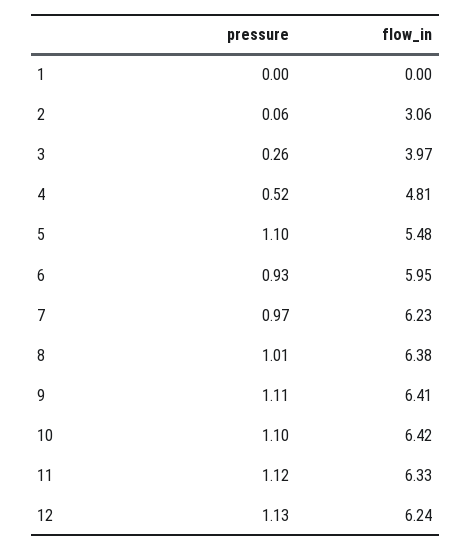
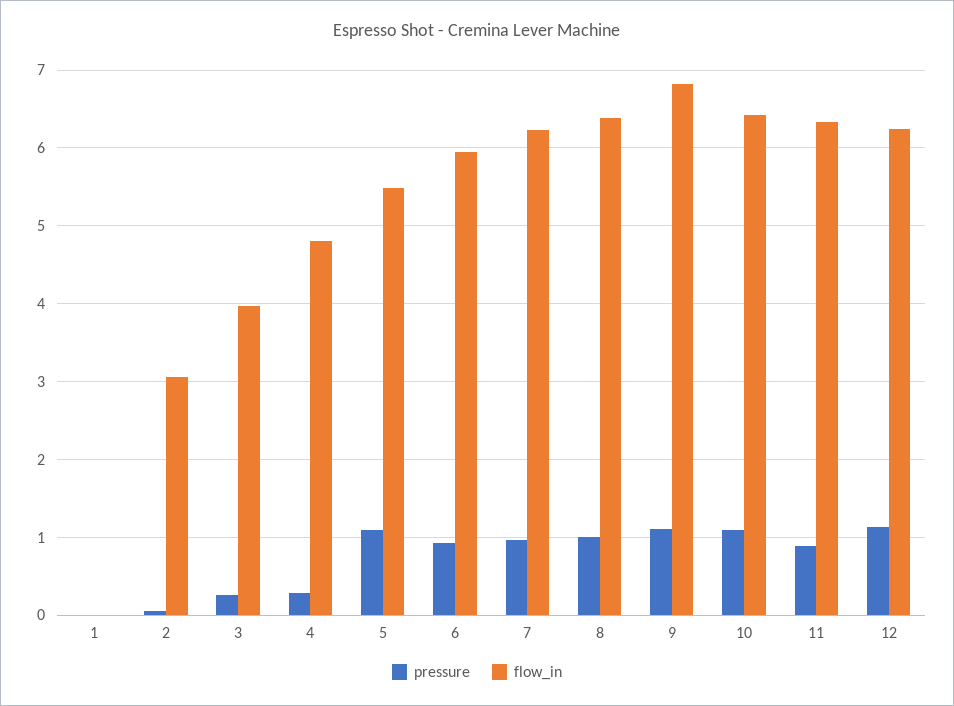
  {
    "pressure": {
      "1": 0,
      "2": 0.06,
      "3": 0.26,
-     "4": 0.52,
+     "4": 0.3,
      "5": 1.1,
      "6": 0.93,
      "7": 0.97,
      "8": 1.01,
      "9": 1.11,
      "10": 1.1,
-     "11": 1.12,
+     "11": 0.9,
      "12": 1.13
    },
    "flow_in": {
      "1": 0,
      "2": 3.06,
      "3": 3.97,
      "4": 4.81,
      "5": 5.48,
      "6": 5.95,
      "7": 6.23,
      "8": 6.38,
-     "9": 6.41,
+     "9": 6.8,
      "10": 6.42,
      "11": 6.33,
      "12": 6.24
    }
  }

